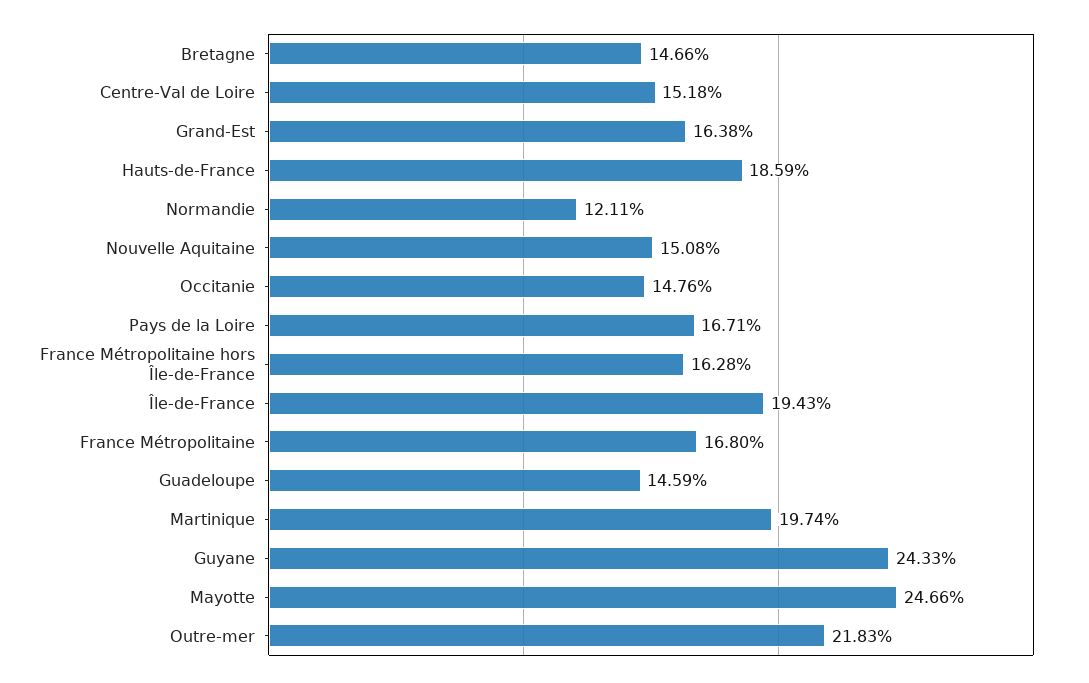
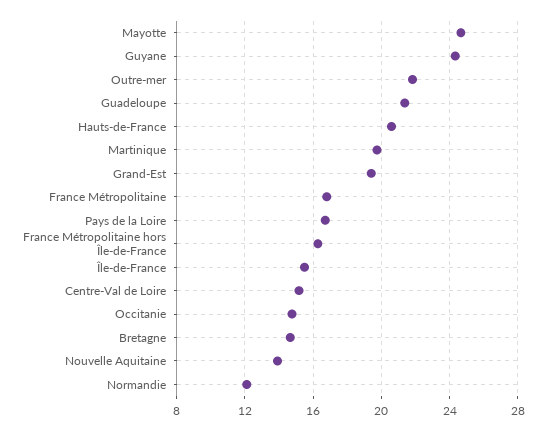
  {
    "Bretagne": 14.66,
    "Centre-Val de Loire": 15.18,
-   "Grand-Est": 16.38,
+   "Grand-Est": 19.5,
-   "Hauts-de-France": 18.59,
+   "Hauts-de-France": 20.5,
    "Normandie": 12.11,
-   "Nouvelle Aquitaine": 15.08,
+   "Nouvelle Aquitaine": 14,
    "Occitanie": 14.76,
    "Pays de la Loire": 16.71,
    "France Métropolitaine hors Île-de-France": 16.28,
-   "Île-de-France": 19.43,
+   "Île-de-France": 15.5,
    "France Métropolitaine": 16.8,
-   "Guadeloupe": 14.59,
+   "Guadeloupe": 21.5,
    "Martinique": 19.74,
    "Guyane": 24.33,
    "Mayotte": 24.66,
    "Outre-mer": 21.83
  }

